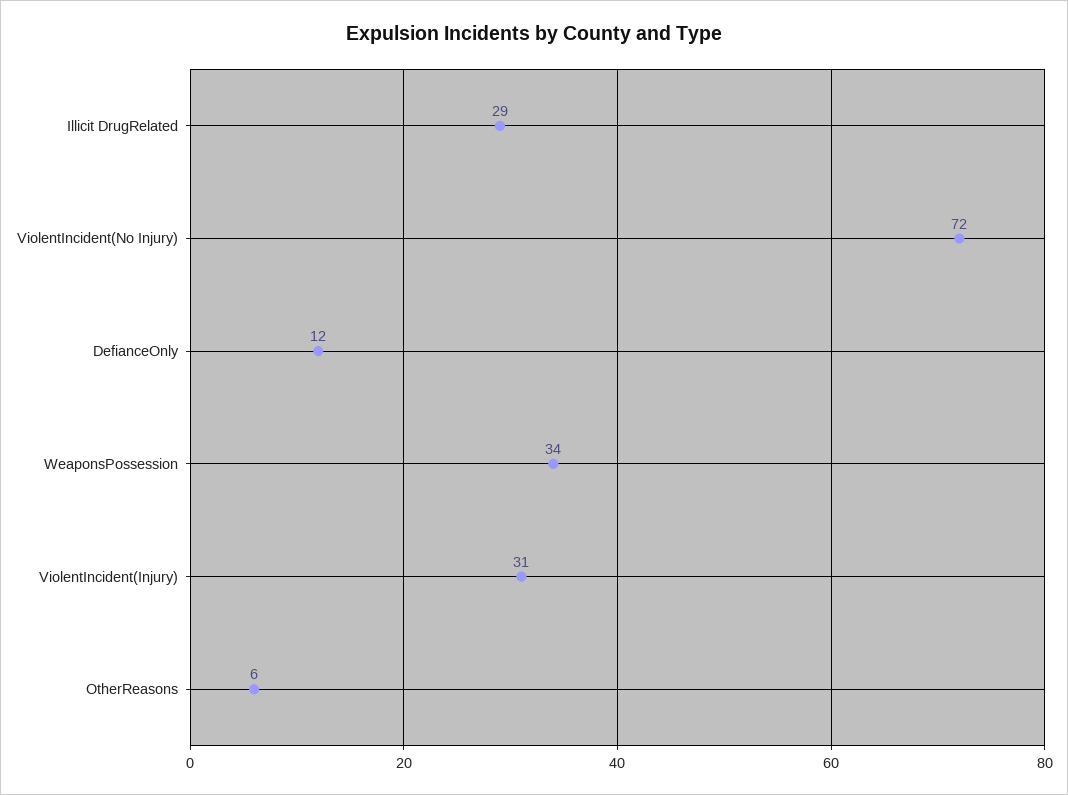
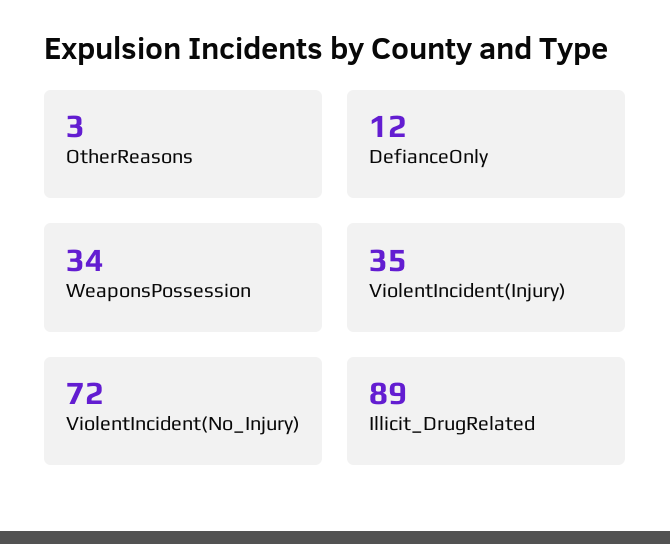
  {
-   "Illicit DrugRelated": 29,
+   "Illicit DrugRelated": 89,
    "ViolentIncident(No Injury)": 72,
    "DefianceOnly": 12,
    "WeaponsPossession": 34,
-   "ViolentIncident(Injury)": 31,
+   "ViolentIncident(Injury)": 35,
-   "OtherReasons": 6
+   "OtherReasons": 3
  }

